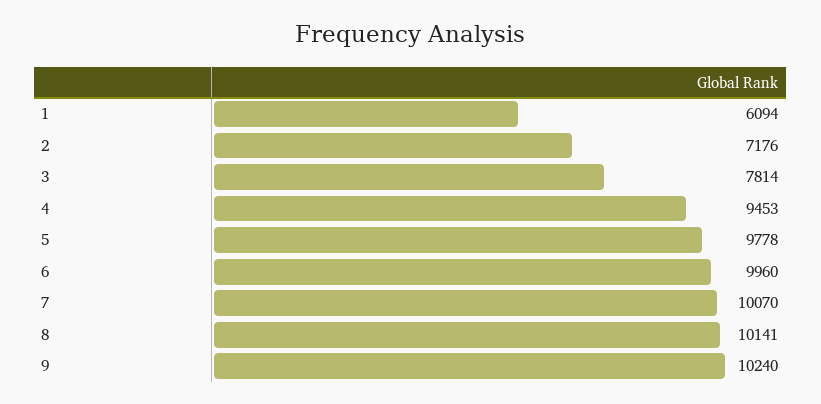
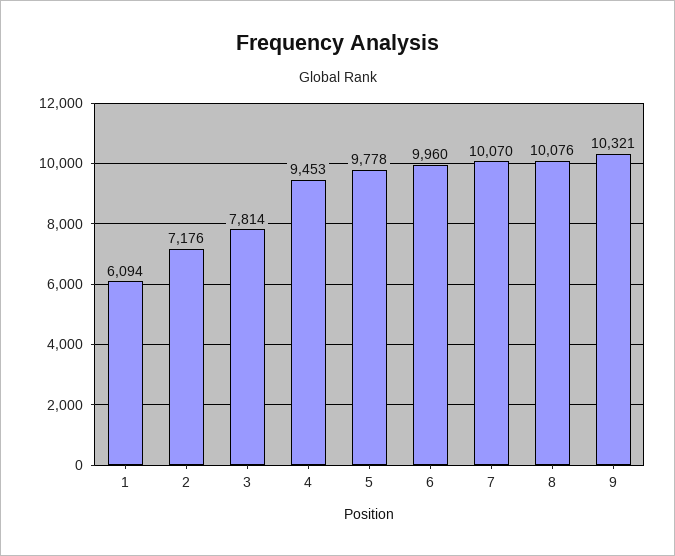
  {
    "1": 6094,
    "2": 7176,
    "3": 7814,
    "4": 9453,
    "5": 9778,
    "6": 9960,
    "7": 10070,
-   "8": 10141,
+   "8": 10076,
-   "9": 10240
+   "9": 10321
  }

